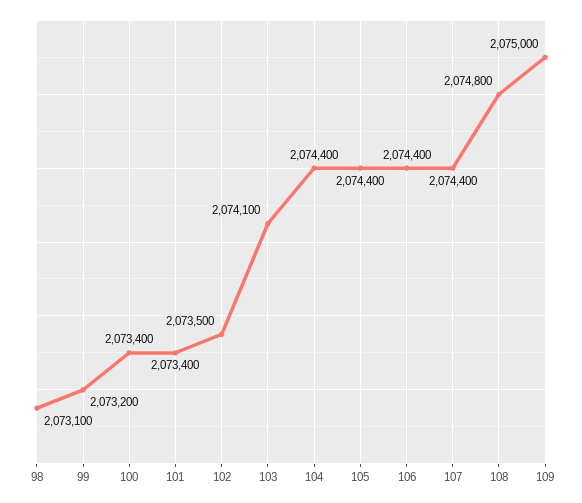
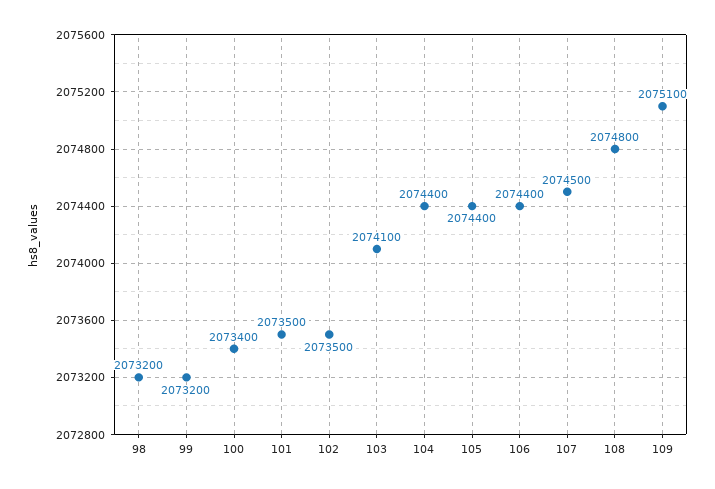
  {
-   "98": 2073100,
+   "98": 2073200,
    "99": 2073200,
    "100": 2073400,
-   "101": 2073400,
+   "101": 2073500,
    "102": 2073500,
    "103": 2074100,
    "104": 2074400,
    "105": 2074400,
    "106": 2074400,
-   "107": 2074400,
+   "107": 2074500,
    "108": 2074800,
-   "109": 2075000
+   "109": 2075100
  }

